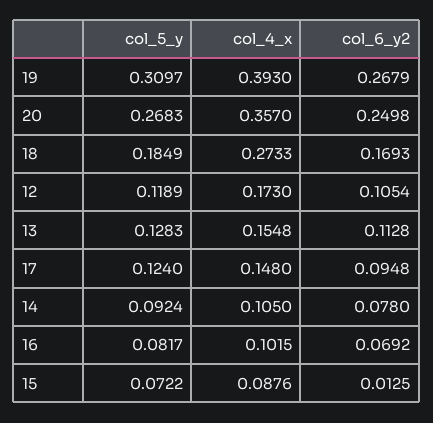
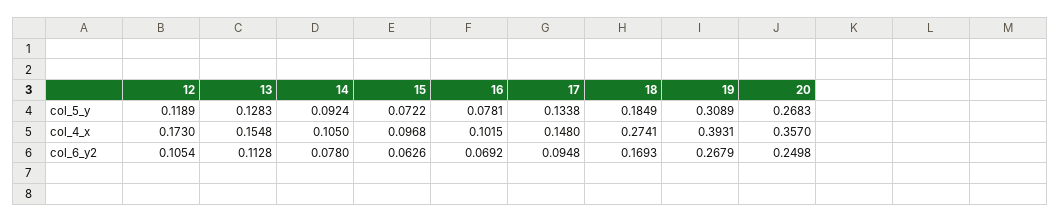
  {
    "col_5_y": {
-     "19": 0.3097,
+     "19": 0.3089,
      "20": 0.2683,
      "18": 0.1849,
      "12": 0.1189,
      "13": 0.1283,
-     "17": 0.124,
+     "17": 0.1338,
      "14": 0.0924,
-     "16": 0.0817,
+     "16": 0.0781,
      "15": 0.0722
    },
    "col_4_x": {
-     "19": 0.393,
+     "19": 0.3931,
      "20": 0.357,
-     "18": 0.2733,
+     "18": 0.2741,
      "12": 0.173,
      "13": 0.1548,
      "17": 0.148,
      "14": 0.105,
      "16": 0.1015,
-     "15": 0.0876
+     "15": 0.0968
    },
    "col_6_y2": {
      "19": 0.2679,
      "20": 0.2498,
      "18": 0.1693,
      "12": 0.1054,
      "13": 0.1128,
      "17": 0.0948,
      "14": 0.078,
      "16": 0.0692,
-     "15": 0.0125
+     "15": 0.0626
    }
  }

